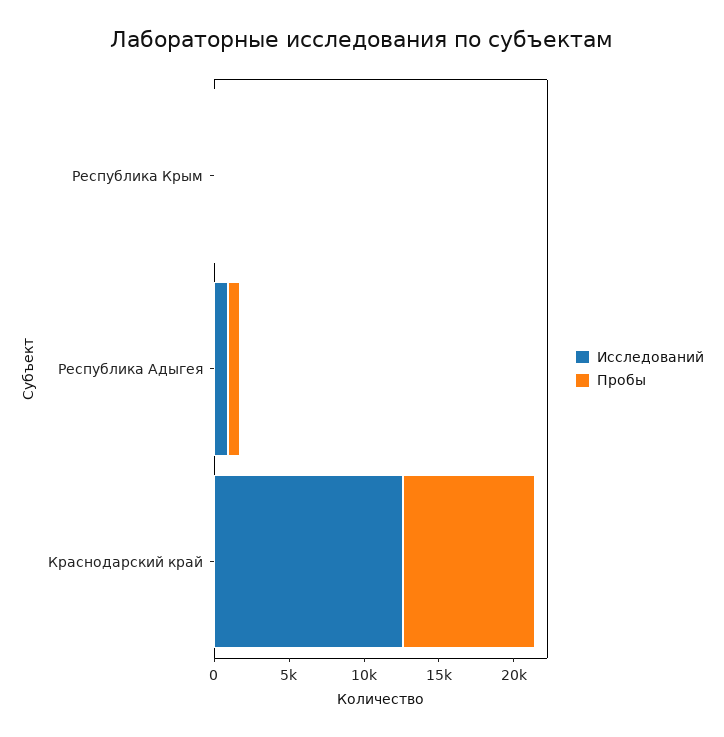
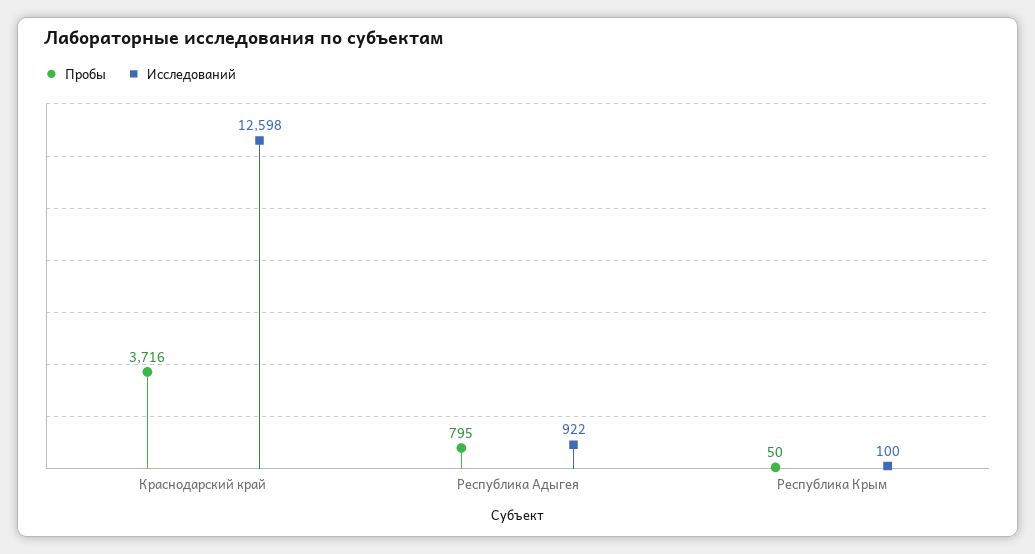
  {
    "Исследований": {
      "Республика Крым": 100,
      "Республика Адыгея": 922,
      "Краснодарский край": 12598
    },
    "Пробы": {
      "Республика Крым": 50,
      "Республика Адыгея": 795,
-     "Краснодарский край": 9000
+     "Краснодарский край": 3716
    }
  }

